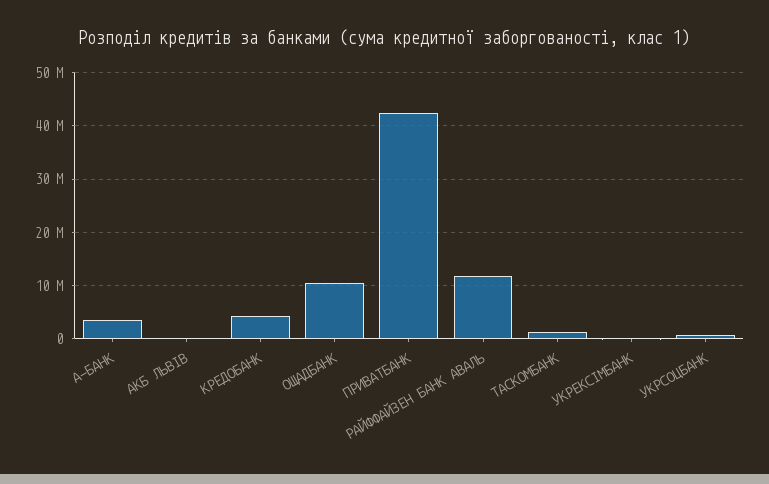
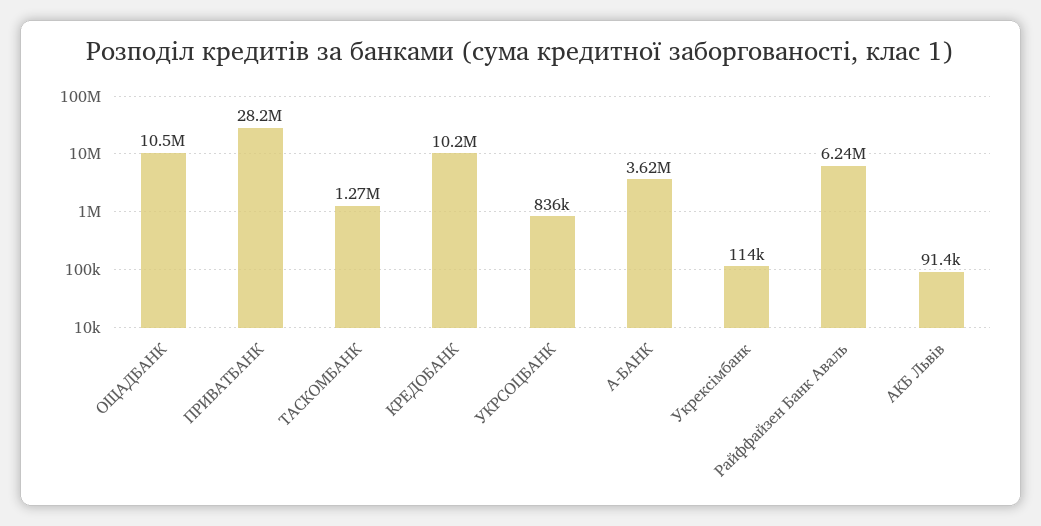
  {
    "А-БАНК": 3620000,
    "АКБ ЛЬВІВ": 91400,
-   "КРЕДОБАНК": 4000000,
+   "КРЕДОБАНК": 10200000,
    "ОЩАДБАНК": 10500000,
-   "ПРИВАТБАНК": 42000000,
+   "ПРИВАТБАНК": 28200000,
-   "РАЙФФАЙЗЕН БАНК АВАЛЬ": 12000000,
+   "РАЙФФАЙЗЕН БАНК АВАЛЬ": 6240000,
    "ТАСКОМБАНК": 1270000,
    "УКРЕКСІМБАНК": 114000,
    "УКРСОЦБАНК": 836000
  }

